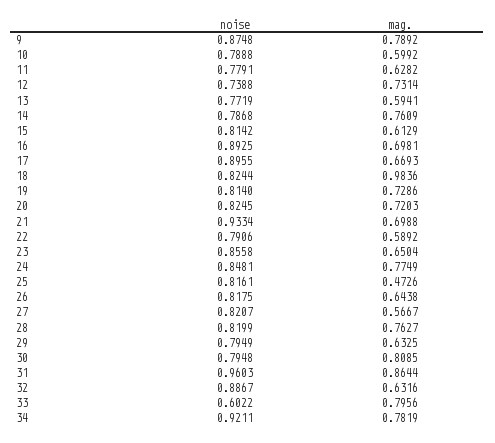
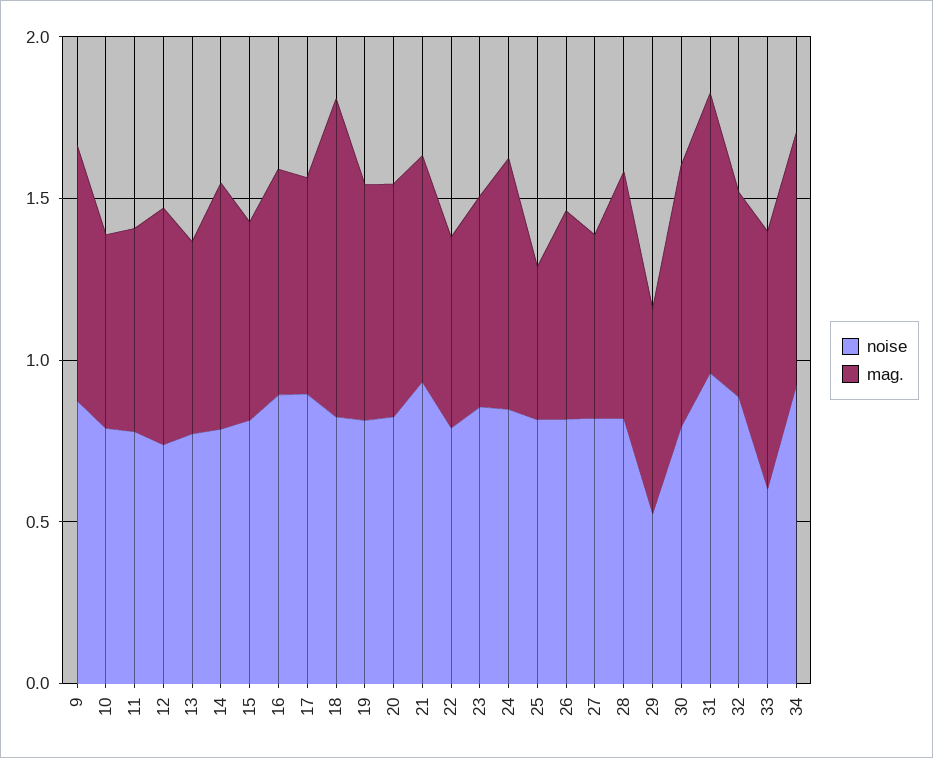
  {
    "noise": {
      "9": 0.8748,
      "10": 0.7888,
      "11": 0.7791,
      "12": 0.7388,
      "13": 0.7719,
      "14": 0.7868,
      "15": 0.8142,
      "16": 0.8925,
      "17": 0.8955,
      "18": 0.8244,
      "19": 0.814,
      "20": 0.8245,
      "21": 0.9334,
      "22": 0.7906,
      "23": 0.8558,
      "24": 0.8481,
      "25": 0.8161,
      "26": 0.8175,
      "27": 0.8207,
      "28": 0.8199,
-     "29": 0.7949,
+     "29": 0.5,
      "30": 0.7948,
      "31": 0.9603,
      "32": 0.8867,
      "33": 0.6022,
      "34": 0.9211
    },
    "mag.": {
      "9": 0.7892,
      "10": 0.5992,
      "11": 0.6282,
      "12": 0.7314,
      "13": 0.5941,
      "14": 0.7609,
      "15": 0.6129,
      "16": 0.6981,
      "17": 0.6693,
      "18": 0.9836,
      "19": 0.7286,
      "20": 0.7203,
      "21": 0.6988,
      "22": 0.5892,
      "23": 0.6504,
      "24": 0.7749,
      "25": 0.4726,
      "26": 0.6438,
      "27": 0.5667,
      "28": 0.7627,
      "29": 0.6325,
      "30": 0.8085,
      "31": 0.8644,
      "32": 0.6316,
      "33": 0.7956,
      "34": 0.7819
    }
  }

